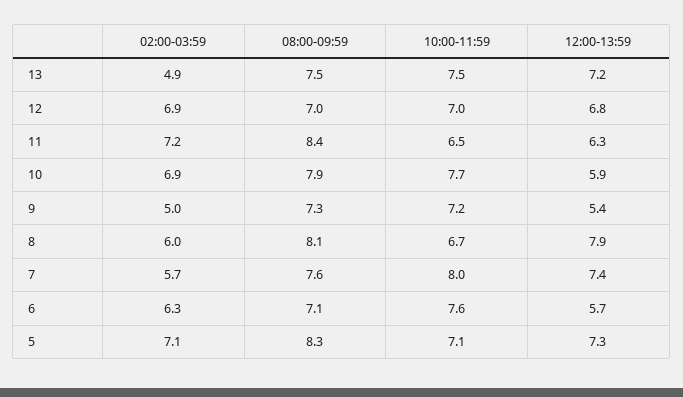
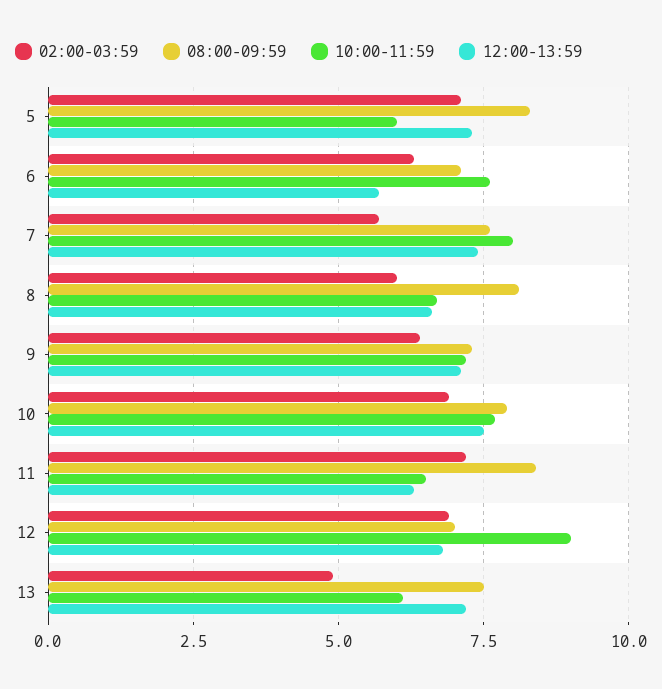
  {
    "02:00-03:59": {
      "13": 4.9,
      "12": 6.9,
      "11": 7.2,
      "10": 6.9,
-     "9": 5,
+     "9": 6.5,
      "8": 6,
      "7": 5.7,
      "6": 6.3,
      "5": 7.1
    },
    "08:00-09:59": {
      "13": 7.5,
      "12": 7,
      "11": 8.4,
      "10": 7.9,
      "9": 7.3,
      "8": 8.1,
      "7": 7.6,
      "6": 7.1,
      "5": 8.3
    },
    "10:00-11:59": {
-     "13": 7.5,
+     "13": 6,
-     "12": 7,
+     "12": 9,
      "11": 6.5,
      "10": 7.7,
      "9": 7.2,
      "8": 6.7,
      "7": 8,
      "6": 7.6,
-     "5": 7.1
+     "5": 6
    },
    "12:00-13:59": {
      "13": 7.2,
      "12": 6.8,
      "11": 6.3,
-     "10": 5.9,
+     "10": 7.5,
-     "9": 5.4,
+     "9": 7,
-     "8": 7.9,
+     "8": 6.5,
      "7": 7.4,
      "6": 5.7,
      "5": 7.3
    }
  }

